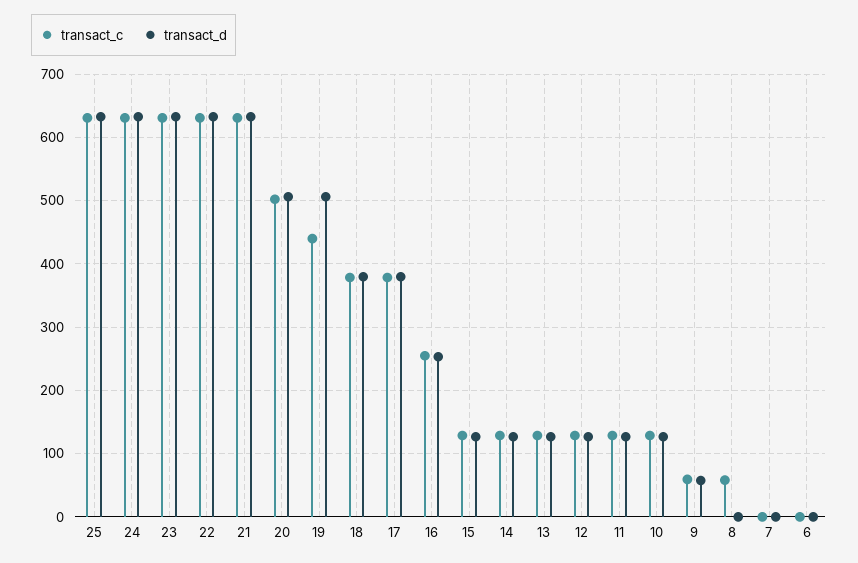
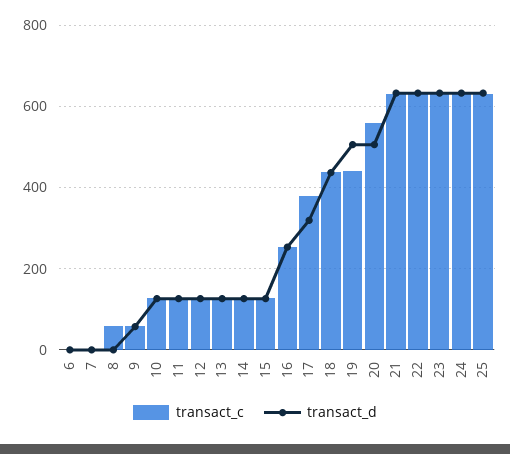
  {
    "transact_c": {
      "25": 630,
      "24": 630,
      "23": 630,
      "22": 630,
      "21": 630,
-     "20": 500,
+     "20": 560,
      "19": 440,
-     "18": 380,
+     "18": 440,
      "17": 380,
      "16": 250,
      "15": 130,
      "14": 130,
      "13": 130,
      "12": 130,
      "11": 130,
      "10": 130,
      "9": 60,
      "8": 60,
      "7": 0,
      "6": 0
    },
    "transact_d": {
      "25": 630,
      "24": 630,
      "23": 630,
      "22": 630,
      "21": 630,
      "20": 510,
      "19": 510,
-     "18": 380,
+     "18": 440,
-     "17": 380,
+     "17": 320,
      "16": 250,
      "15": 130,
      "14": 130,
      "13": 130,
      "12": 130,
      "11": 130,
      "10": 130,
      "9": 60,
      "8": 0,
      "7": 0,
      "6": 0
    }
  }

